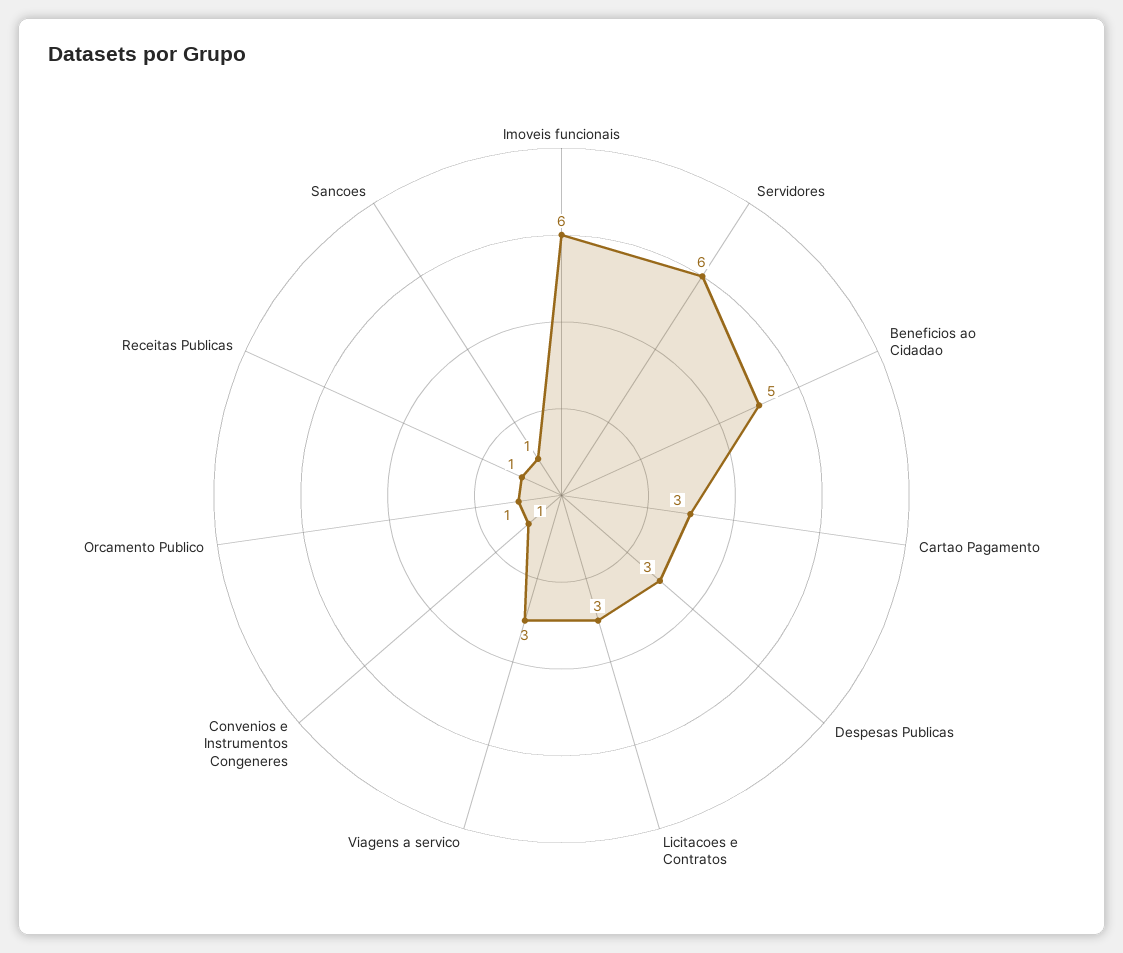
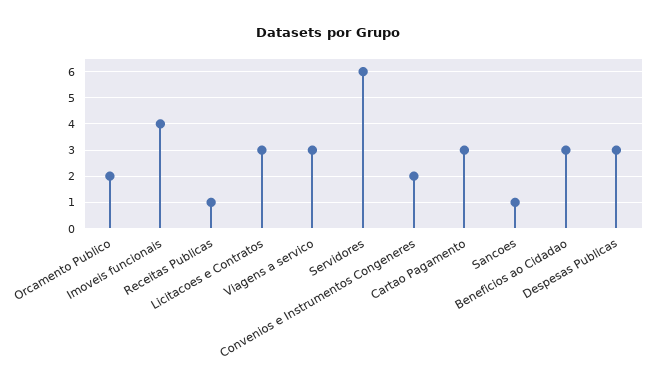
  {
-   "Imoveis funcionais": 6,
+   "Imoveis funcionais": 4,
    "Servidores": 6,
-   "Beneficios ao Cidadao": 5,
+   "Beneficios ao Cidadao": 3,
    "Cartao Pagamento": 3,
    "Despesas Publicas": 3,
    "Licitacoes e Contratos": 3,
    "Viagens a servico": 3,
-   "Convenios e Instrumentos Congeneres": 1,
+   "Convenios e Instrumentos Congeneres": 2,
-   "Orcamento Publico": 1,
+   "Orcamento Publico": 2,
    "Receitas Publicas": 1,
    "Sancoes": 1
  }

